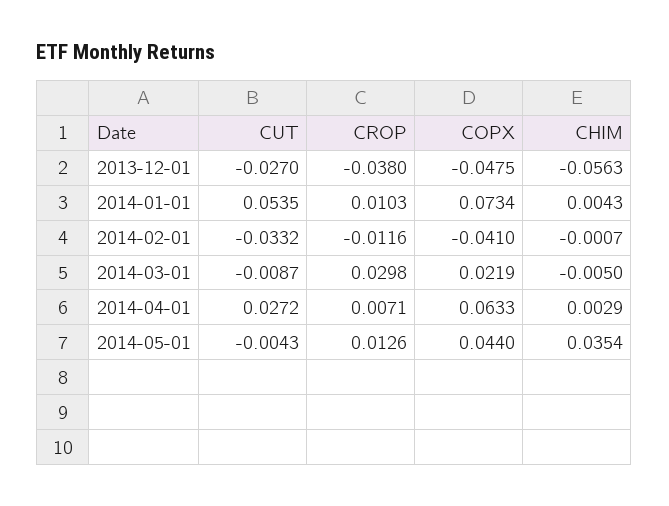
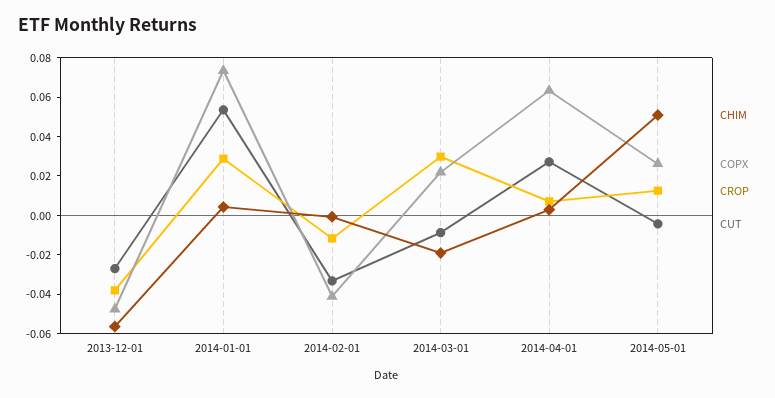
  {
    "CUT": {
      "2013-12-01": -0.027,
      "2014-01-01": 0.0535,
      "2014-02-01": -0.0332,
      "2014-03-01": -0.0087,
      "2014-04-01": 0.0272,
      "2014-05-01": -0.0043
    },
    "CROP": {
      "2013-12-01": -0.038,
-     "2014-01-01": 0.0103,
+     "2014-01-01": 0.03,
      "2014-02-01": -0.0116,
      "2014-03-01": 0.0298,
      "2014-04-01": 0.0071,
      "2014-05-01": 0.0126
    },
    "COPX": {
      "2013-12-01": -0.0475,
      "2014-01-01": 0.0734,
      "2014-02-01": -0.041,
      "2014-03-01": 0.0219,
      "2014-04-01": 0.0633,
-     "2014-05-01": 0.044
+     "2014-05-01": 0.025
    },
    "CHIM": {
      "2013-12-01": -0.0563,
      "2014-01-01": 0.0043,
      "2014-02-01": -0.0007,
-     "2014-03-01": -0.005,
+     "2014-03-01": -0.02,
      "2014-04-01": 0.0029,
-     "2014-05-01": 0.0354
+     "2014-05-01": 0.05
    }
  }

